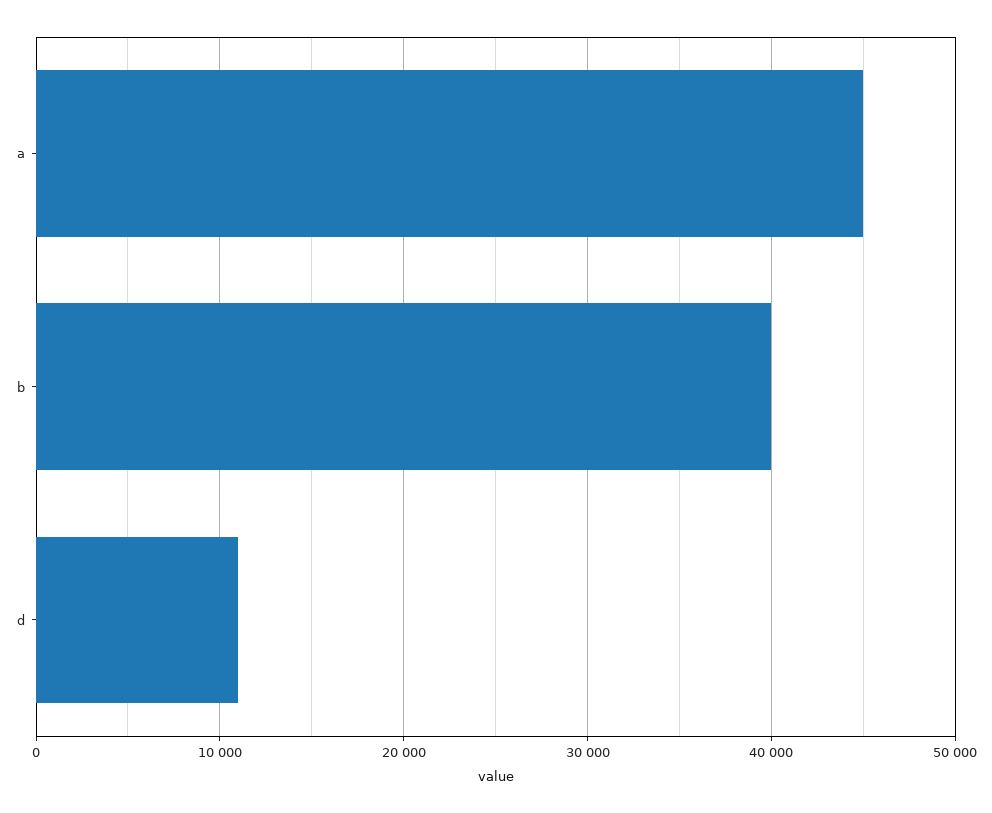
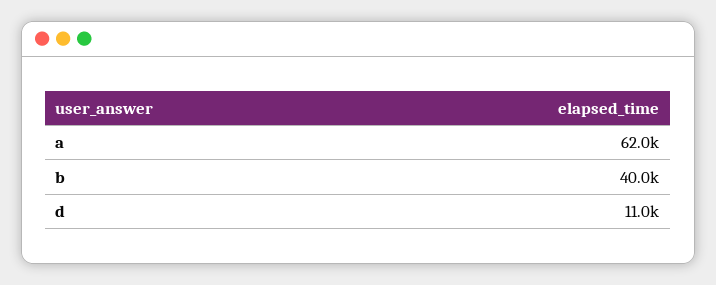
  {
-   "a": 45000,
+   "a": 62000,
    "b": 40000,
    "d": 11000
  }

